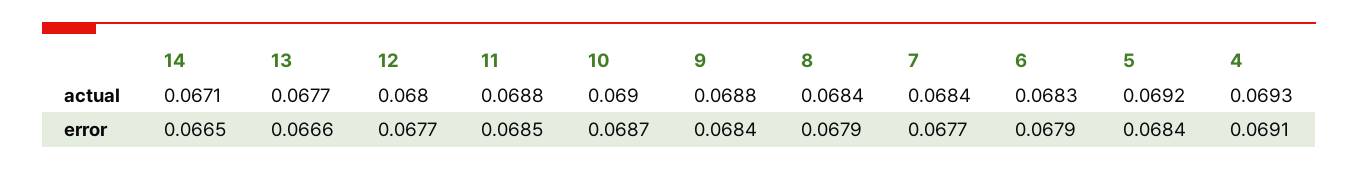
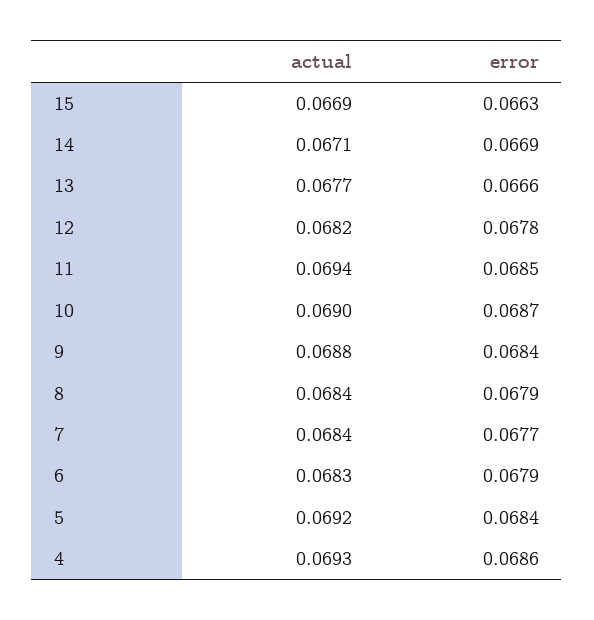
  {
    "14": {
      "actual": 0.0671,
-     "error": 0.0665
+     "error": 0.0669
    },
    "13": {
      "actual": 0.0677,
      "error": 0.0666
    },
    "12": {
-     "actual": 0.068,
+     "actual": 0.0682,
-     "error": 0.0677
+     "error": 0.0678
    },
    "11": {
-     "actual": 0.0688,
+     "actual": 0.0694,
      "error": 0.0685
    },
    "10": {
      "actual": 0.069,
      "error": 0.0687
    },
    "9": {
      "actual": 0.0688,
      "error": 0.0684
    },
    "8": {
      "actual": 0.0684,
      "error": 0.0679
    },
    "7": {
      "actual": 0.0684,
      "error": 0.0677
    },
    "6": {
      "actual": 0.0683,
      "error": 0.0679
    },
    "5": {
      "actual": 0.0692,
      "error": 0.0684
    },
    "4": {
      "actual": 0.0693,
-     "error": 0.0691
+     "error": 0.0686
-   }
+   },
+   "15": {
+     "actual": 0.0669,
+     "error": 0.0663
+   }
  }

